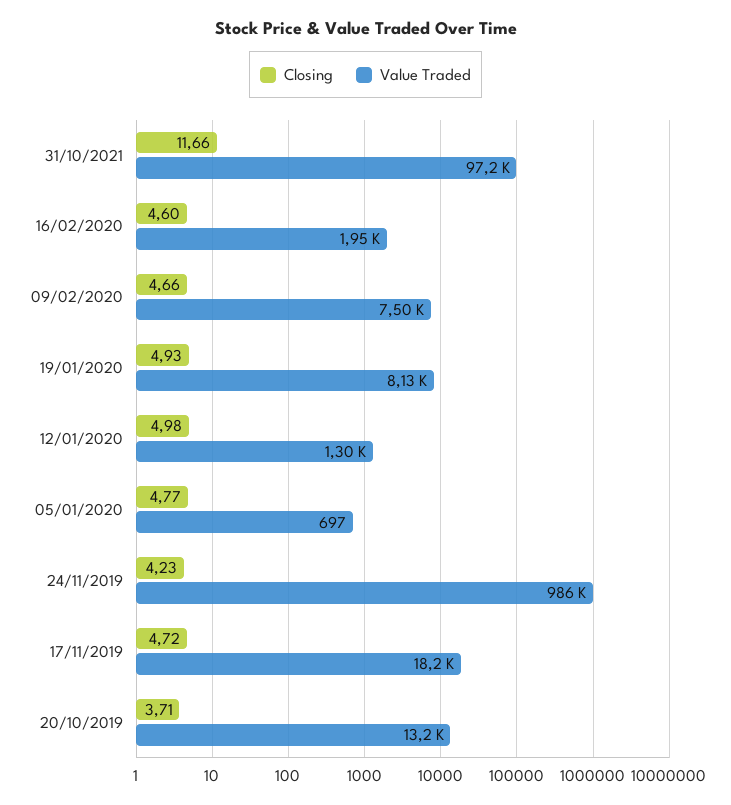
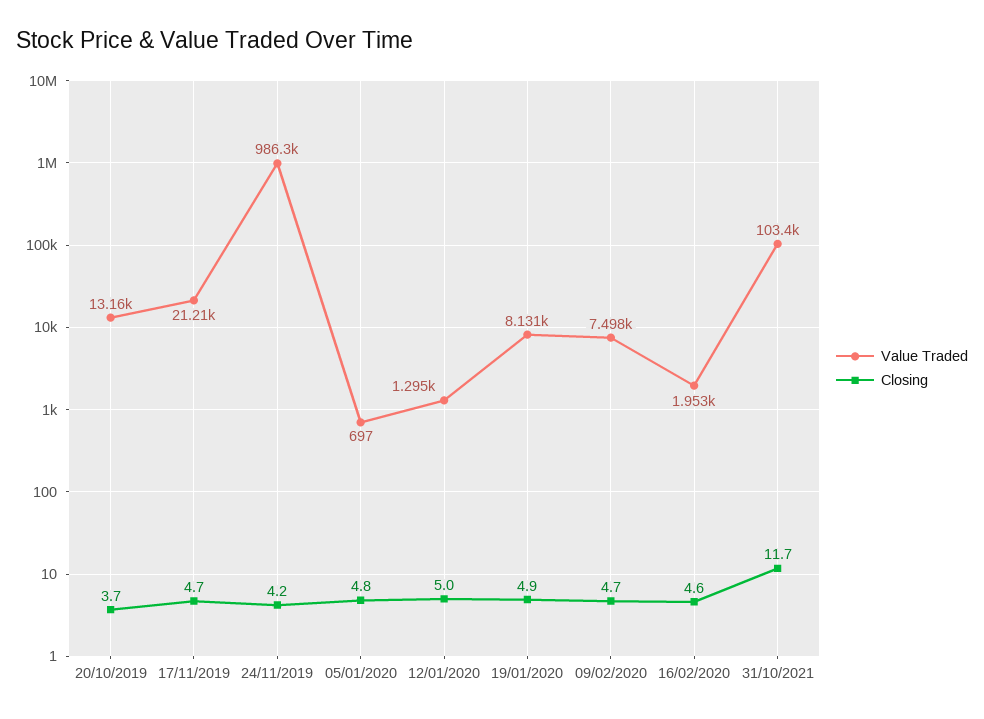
  {
    "Closing": {
      "31/10/2021": 11.66,
      "16/02/2020": 4.6,
      "09/02/2020": 4.66,
      "19/01/2020": 4.93,
      "12/01/2020": 4.98,
      "05/01/2020": 4.77,
      "24/11/2019": 4.23,
      "17/11/2019": 4.72,
      "20/10/2019": 3.71
    },
    "Value Traded": {
-     "31/10/2021": 97200,
+     "31/10/2021": 103400,
      "16/02/2020": 1953,
      "09/02/2020": 7498,
      "19/01/2020": 8131,
      "12/01/2020": 1295,
      "05/01/2020": 697,
      "24/11/2019": 986300,
-     "17/11/2019": 18200,
+     "17/11/2019": 21210,
      "20/10/2019": 13160
    }
  }

